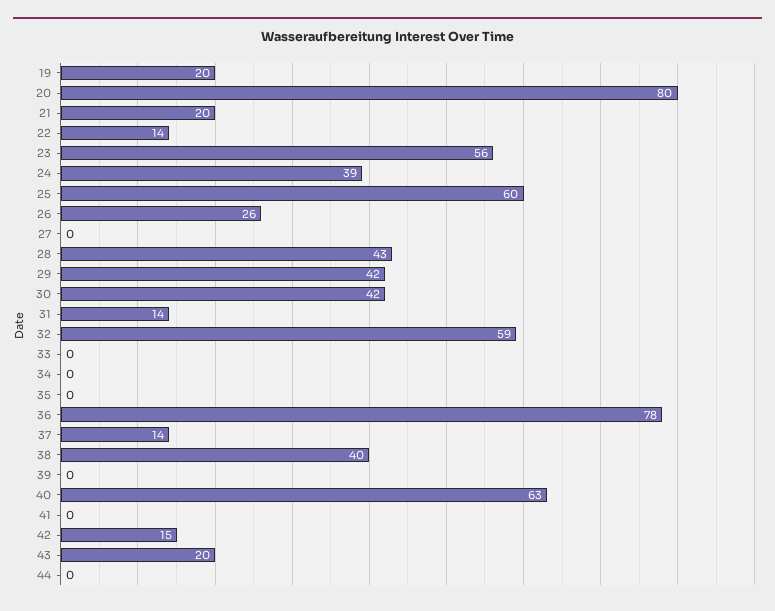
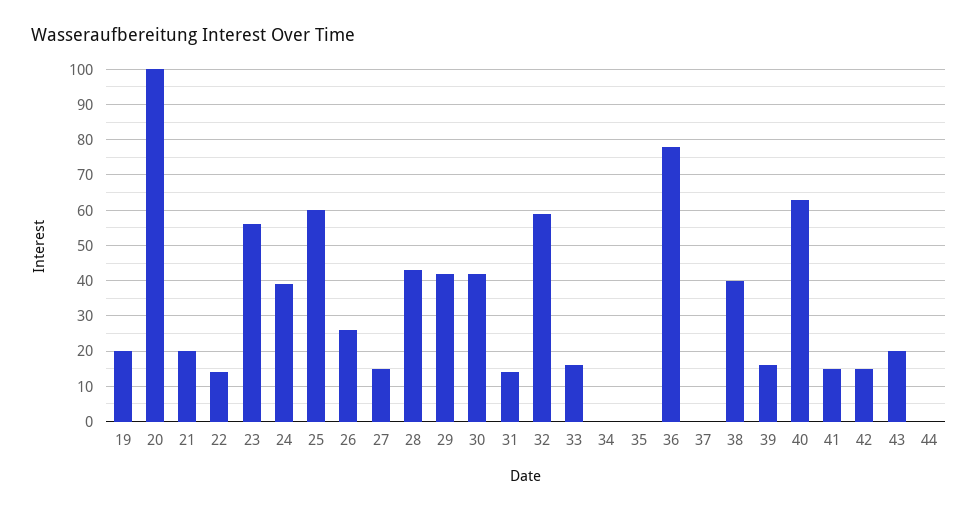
  {
    "19": 20,
-   "20": 80,
+   "20": 100,
    "21": 20,
    "22": 14,
    "23": 56,
    "24": 39,
    "25": 60,
    "26": 26,
-   "27": 0,
+   "27": 15,
    "28": 43,
    "29": 42,
    "30": 42,
    "31": 14,
    "32": 59,
-   "33": 0,
+   "33": 15,
    "34": 0,
    "35": 0,
    "36": 78,
-   "37": 14,
+   "37": 0,
    "38": 40,
-   "39": 0,
+   "39": 15,
    "40": 63,
-   "41": 0,
+   "41": 15,
    "42": 15,
    "43": 20,
    "44": 0
  }

